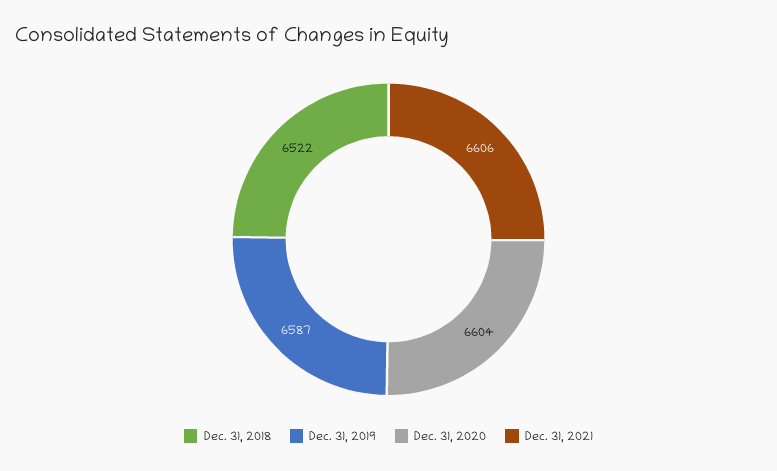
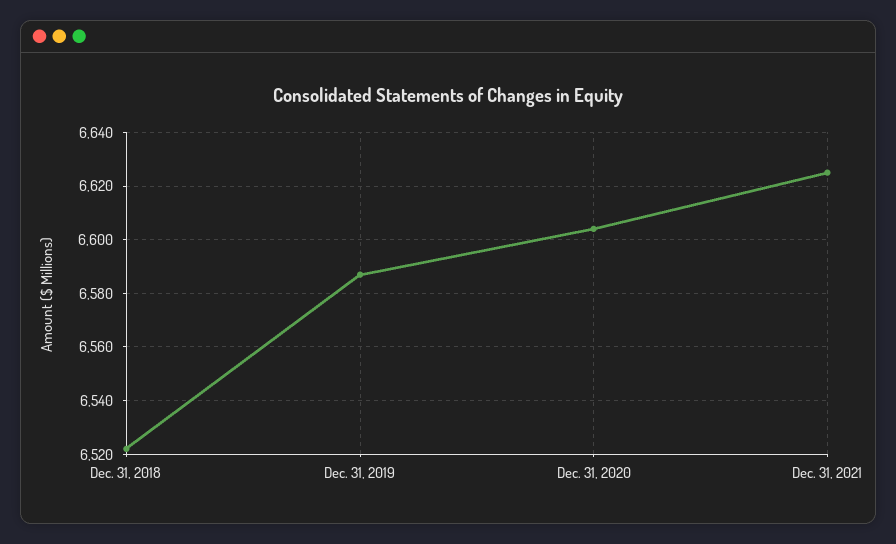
  {
    "Dec. 31, 2018": 6522,
    "Dec. 31, 2019": 6587,
    "Dec. 31, 2020": 6604,
-   "Dec. 31, 2021": 6606
+   "Dec. 31, 2021": 6625
  }

